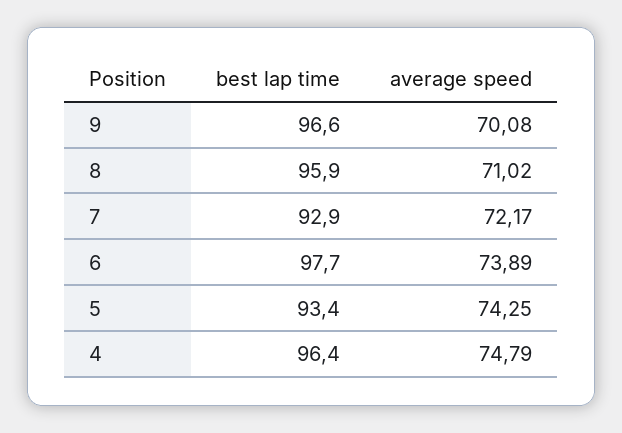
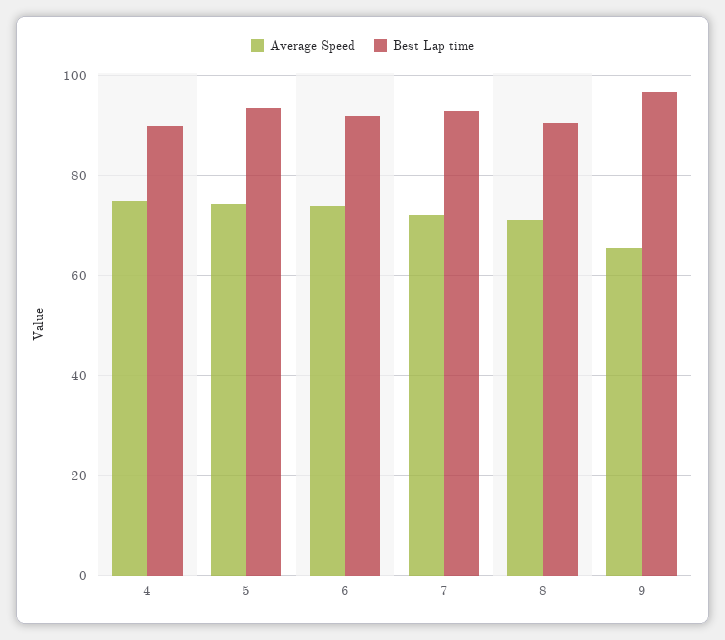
  {
    "best lap time": {
      "9": 96.6,
-     "8": 95.9,
+     "8": 90,
      "7": 92.9,
-     "6": 97.7,
+     "6": 92,
      "5": 93.4,
-     "4": 96.4
+     "4": 90
    },
    "average speed": {
-     "9": 70.08,
+     "9": 66,
      "8": 71.02,
      "7": 72.17,
      "6": 73.89,
      "5": 74.25,
      "4": 74.79
    }
  }

